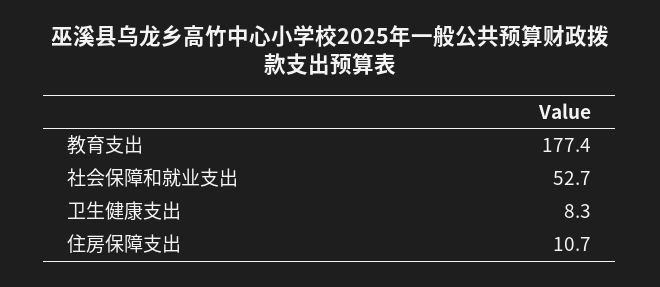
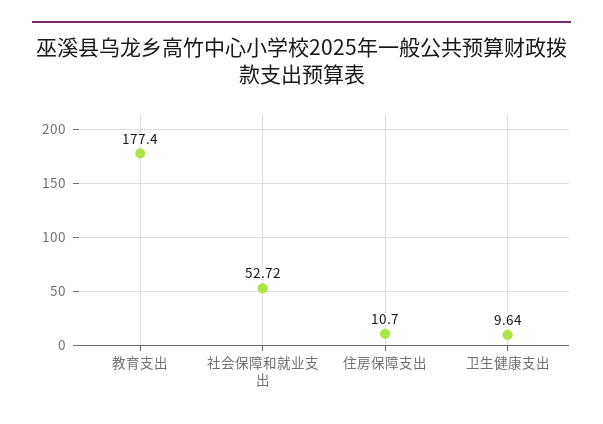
  {
    "教育支出": 177.4,
    "社会保障和就业支出": 52.72,
-   "卫生健康支出": 8.3,
+   "卫生健康支出": 9.64,
    "住房保障支出": 10.7
  }

